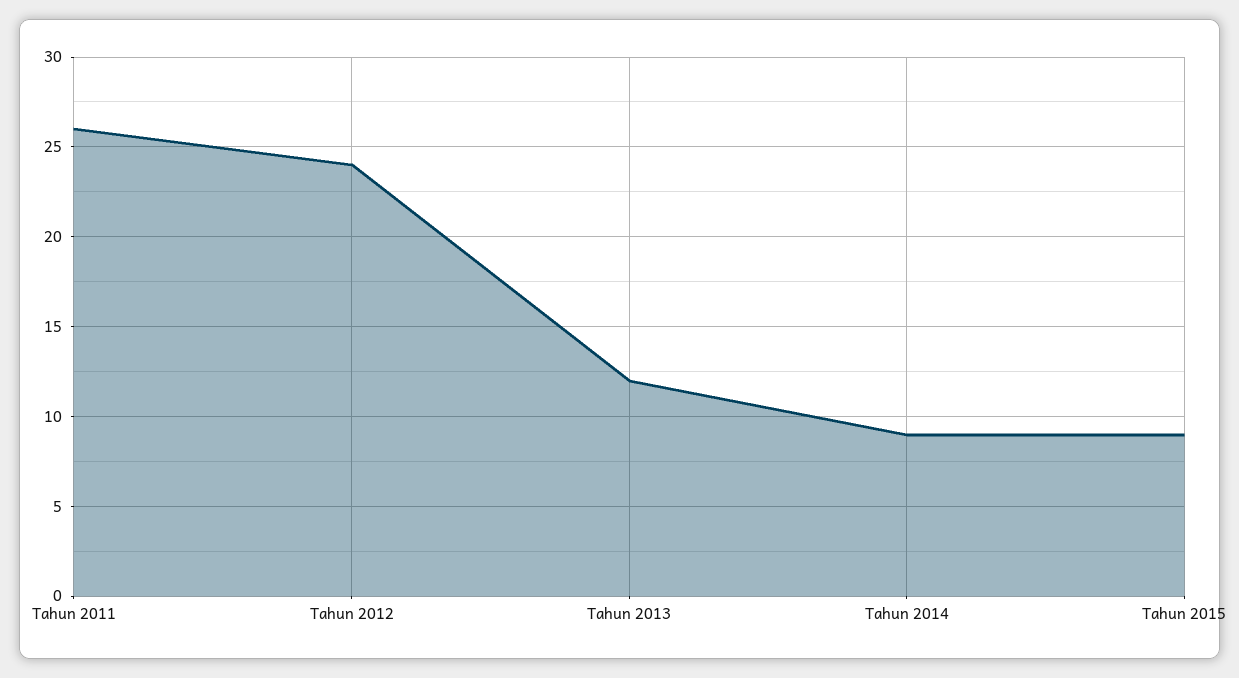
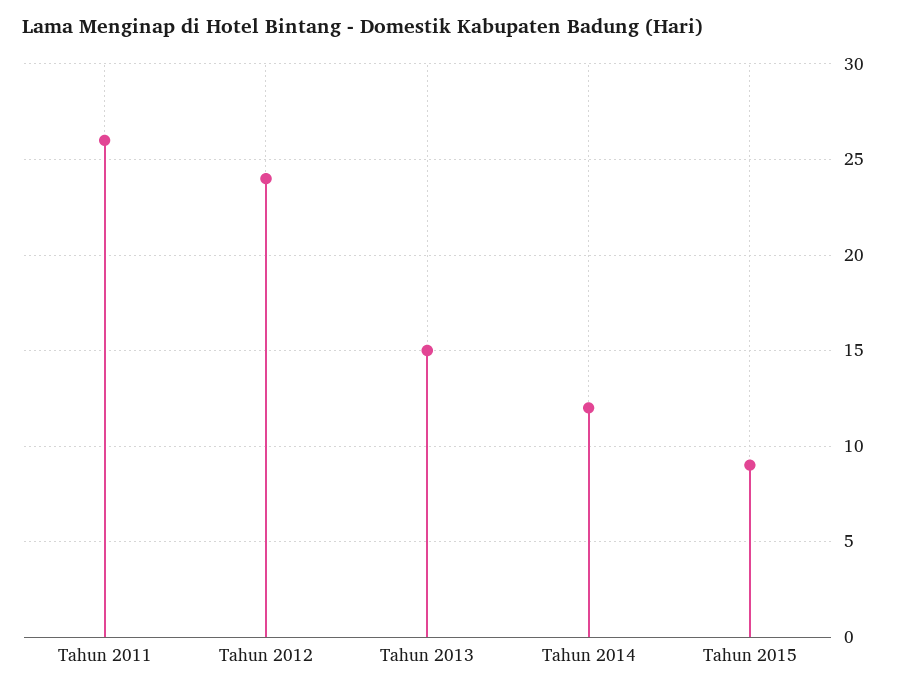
  {
    "Tahun 2011": 26,
    "Tahun 2012": 24,
-   "Tahun 2013": 12,
+   "Tahun 2013": 15,
-   "Tahun 2014": 9,
+   "Tahun 2014": 12,
    "Tahun 2015": 9
  }

